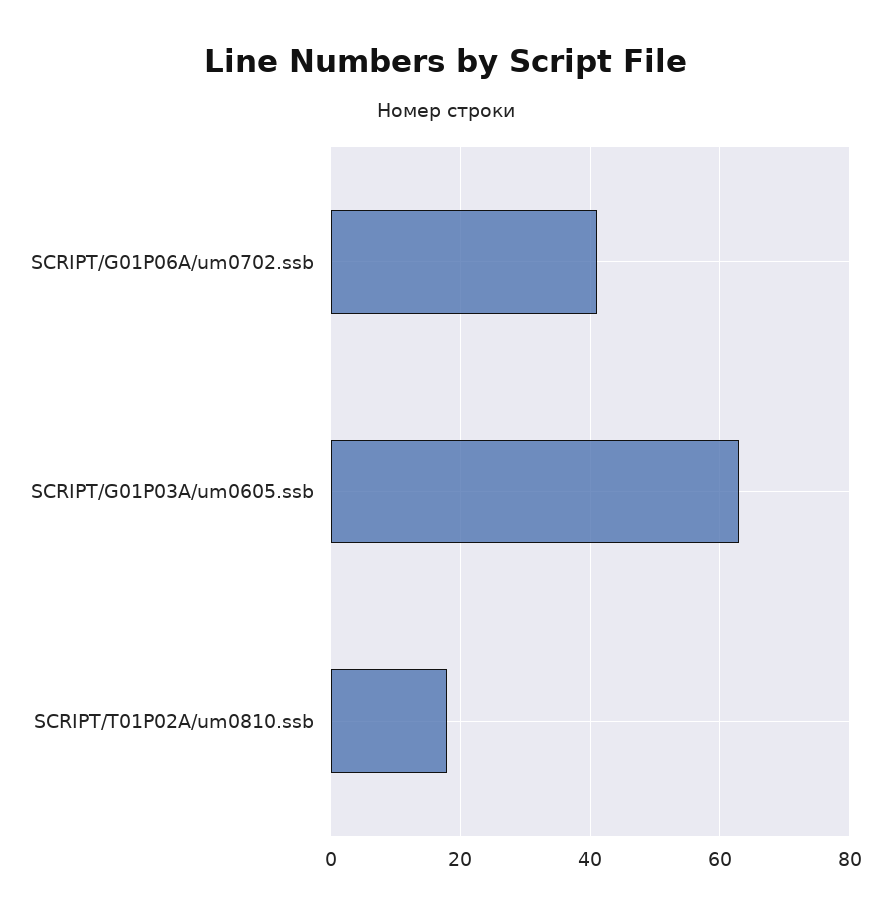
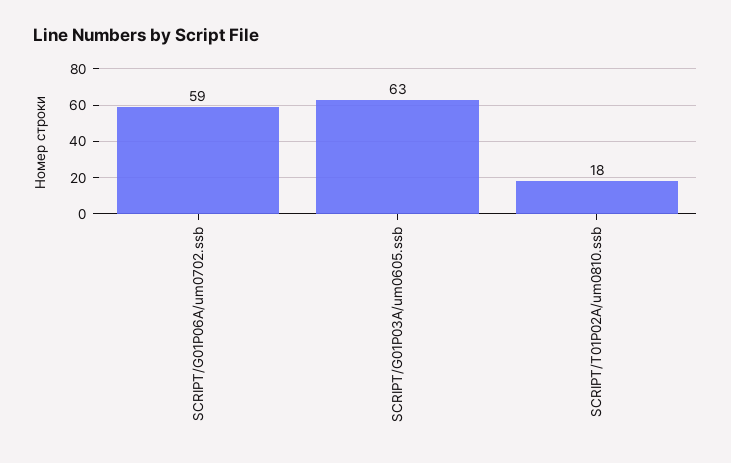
  {
-   "SCRIPT/G01P06A/um0702.ssb": 40,
+   "SCRIPT/G01P06A/um0702.ssb": 59,
    "SCRIPT/G01P03A/um0605.ssb": 63,
    "SCRIPT/T01P02A/um0810.ssb": 18
  }

